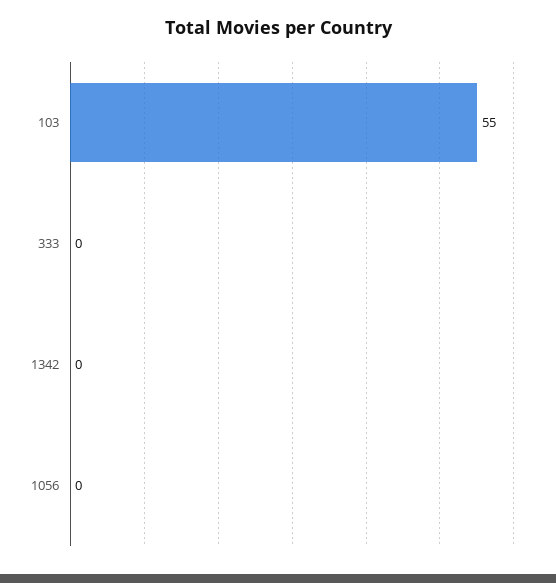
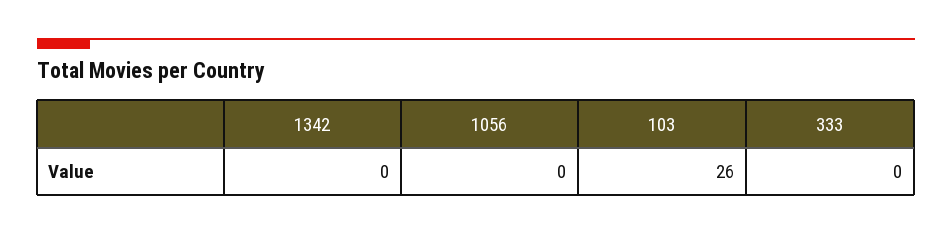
  {
-   "103": 55,
+   "103": 26,
    "333": 0,
    "1342": 0,
    "1056": 0
  }

